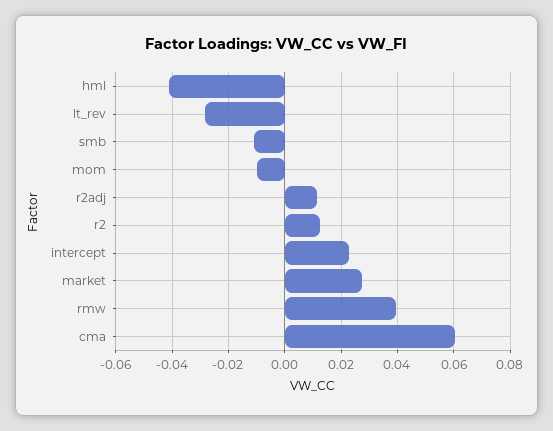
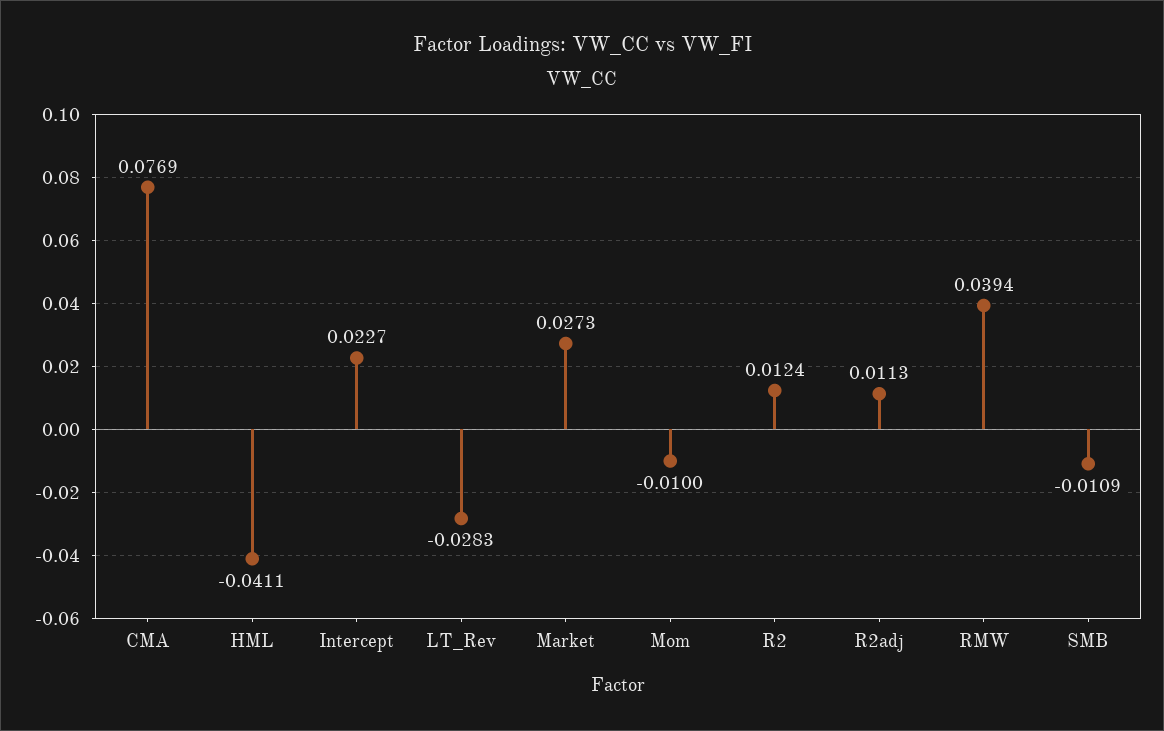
  {
    "hml": -0.0411,
    "lt_rev": -0.0283,
    "smb": -0.0109,
    "mom": -0.01,
    "r2adj": 0.0113,
    "r2": 0.0124,
    "intercept": 0.0227,
    "market": 0.0273,
    "rmw": 0.0394,
-   "cma": 0.06
+   "cma": 0.0769
  }

